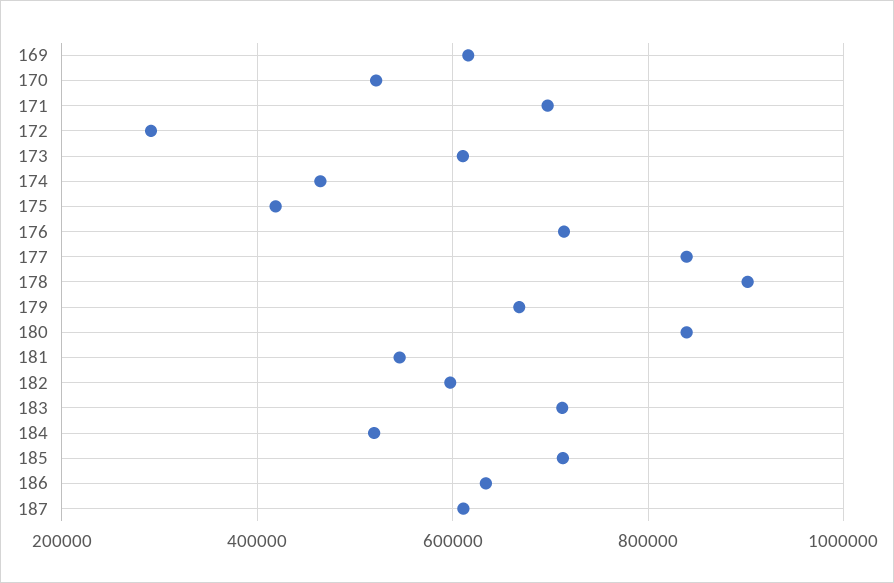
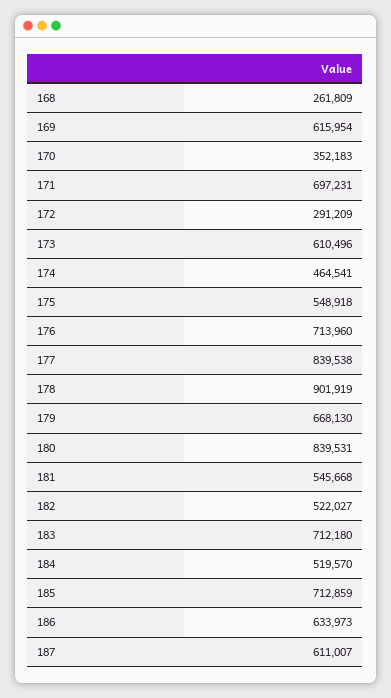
  {
    "169": 615954,
-   "170": 520000,
+   "170": 352183,
    "171": 697231,
    "172": 291209,
    "173": 610496,
    "174": 464541,
-   "175": 420000,
+   "175": 548918,
    "176": 713960,
    "177": 839538,
    "178": 901919,
    "179": 668130,
    "180": 839531,
    "181": 545668,
-   "182": 600000,
+   "182": 522027,
    "183": 712180,
    "184": 519570,
    "185": 712859,
    "186": 633973,
-   "187": 611007
+   "187": 611007,
+   "168": 261809
  }

